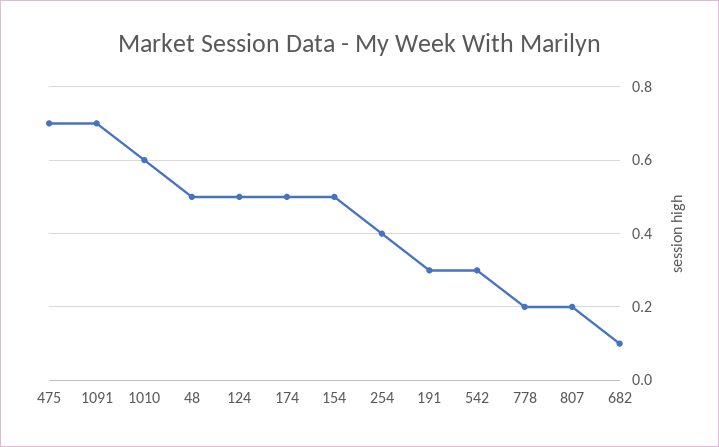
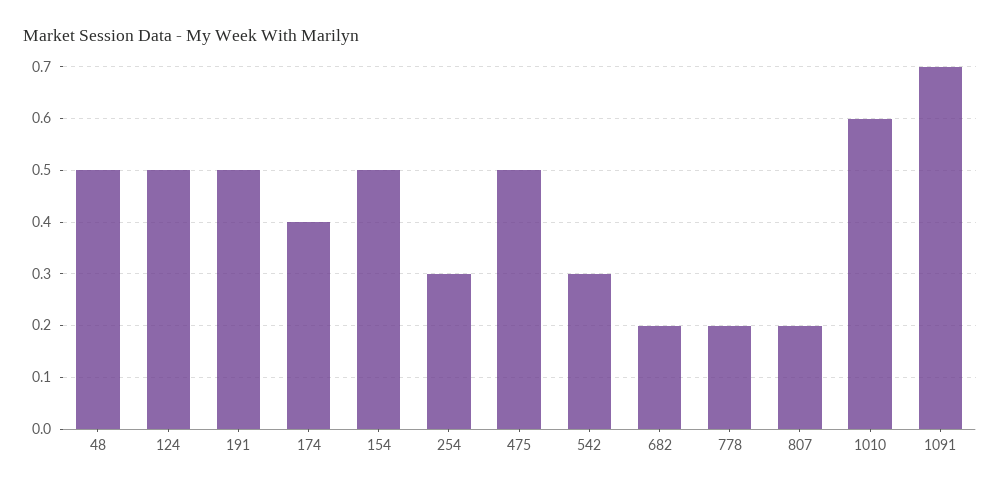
  {
-   "475": 0.7,
+   "475": 0.5,
    "1091": 0.7,
    "1010": 0.6,
    "48": 0.5,
    "124": 0.5,
-   "174": 0.5,
+   "174": 0.4,
    "154": 0.5,
-   "254": 0.4,
+   "254": 0.3,
-   "191": 0.3,
+   "191": 0.5,
    "542": 0.3,
    "778": 0.2,
    "807": 0.2,
-   "682": 0.1
+   "682": 0.2
  }

